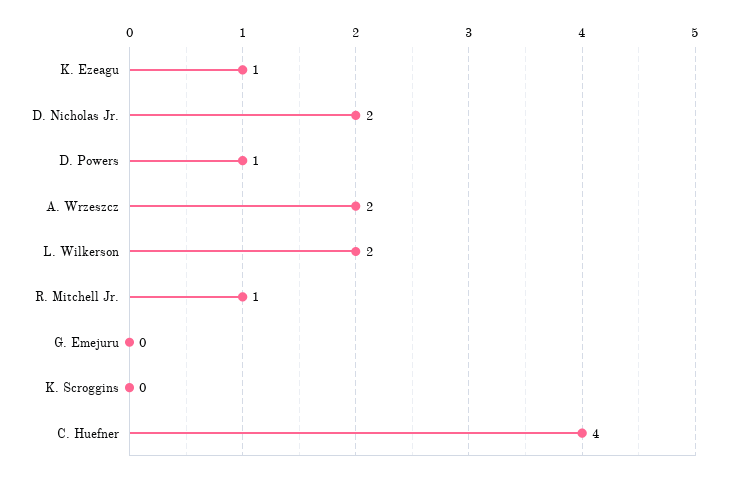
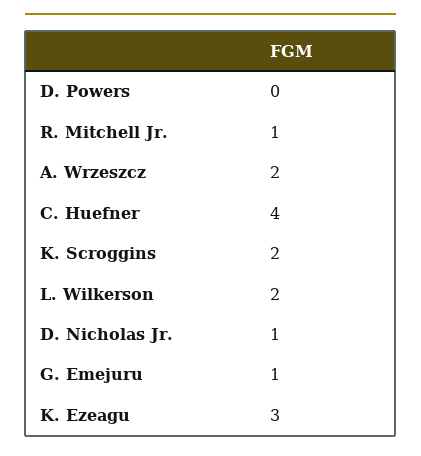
  {
-   "K. Ezeagu": 1,
+   "K. Ezeagu": 3,
-   "D. Nicholas Jr.": 2,
+   "D. Nicholas Jr.": 1,
-   "D. Powers": 1,
+   "D. Powers": 0,
    "A. Wrzeszcz": 2,
    "L. Wilkerson": 2,
    "R. Mitchell Jr.": 1,
-   "G. Emejuru": 0,
+   "G. Emejuru": 1,
-   "K. Scroggins": 0,
+   "K. Scroggins": 2,
    "C. Huefner": 4
  }

